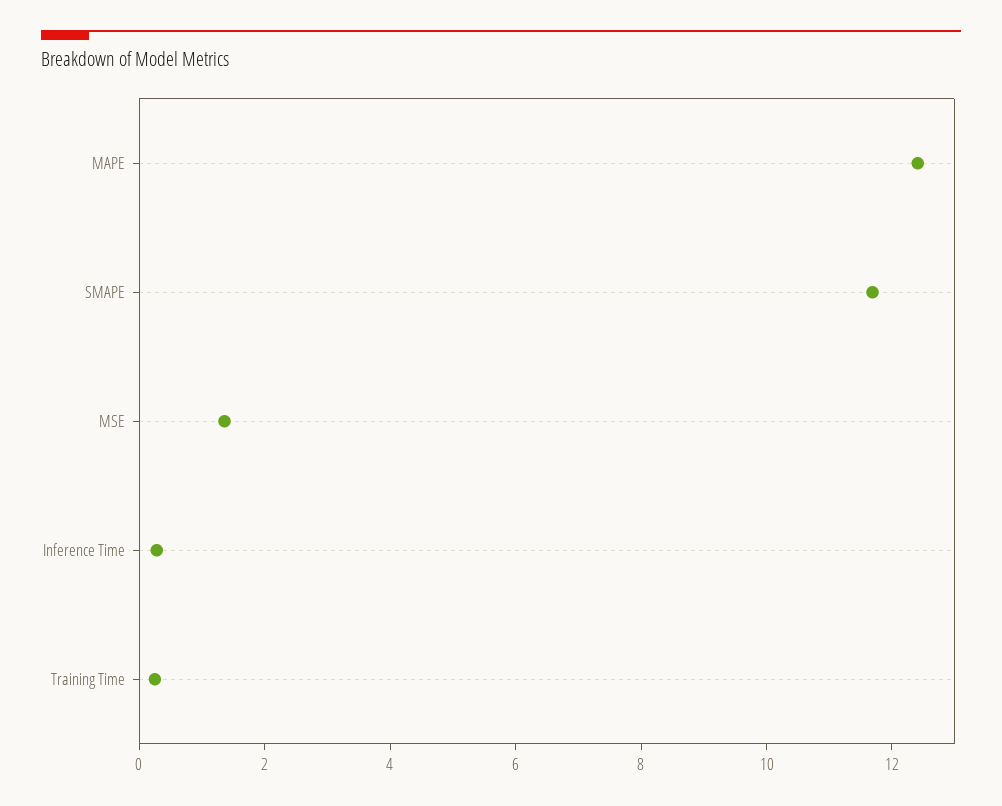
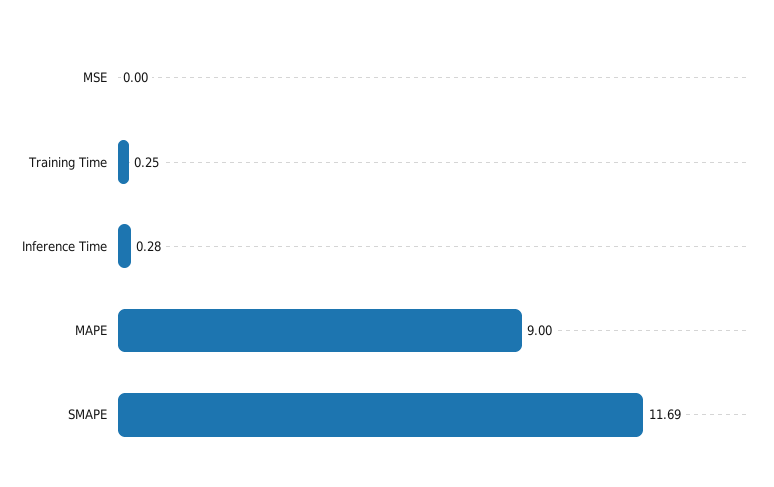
  {
-   "MAPE": 12.5,
+   "MAPE": 9,
    "SMAPE": 11.69,
-   "MSE": 1.5,
+   "MSE": 0,
    "Inference Time": 0.28,
    "Training Time": 0.25
  }

